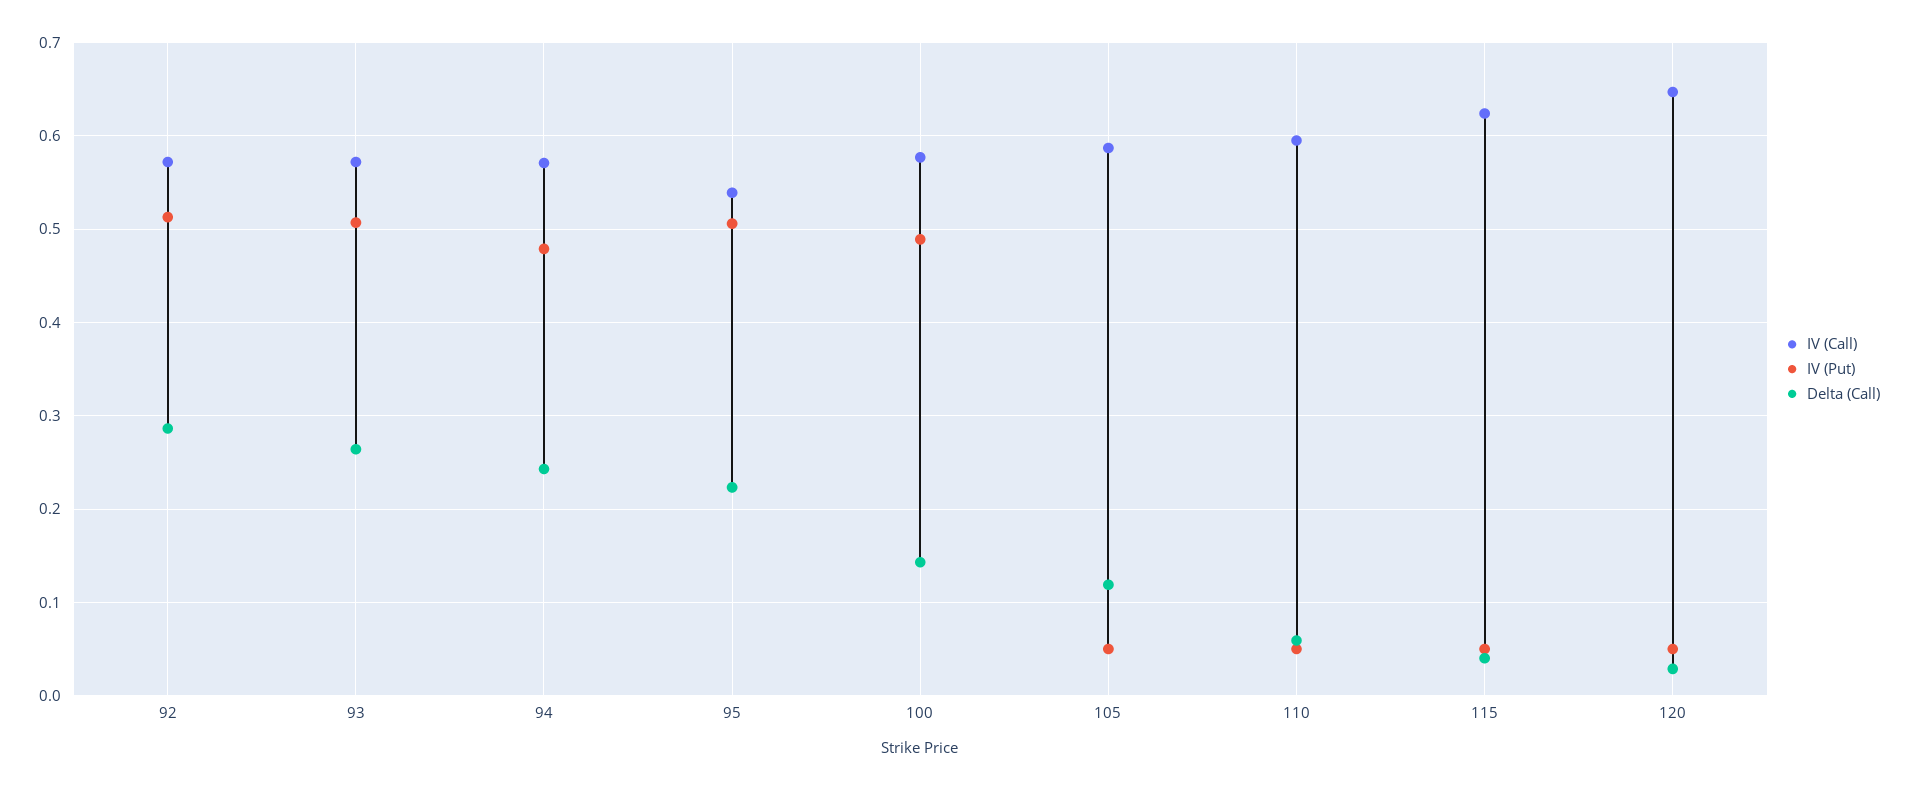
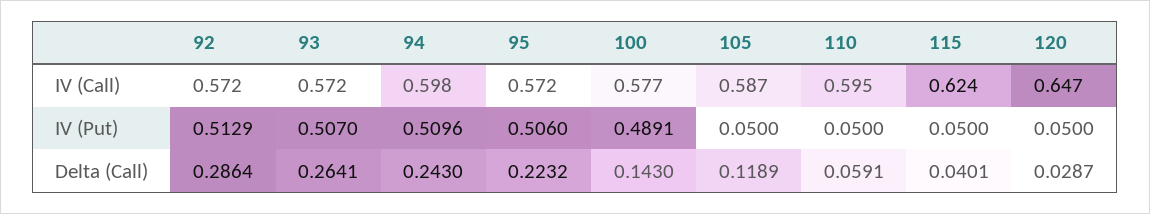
  {
    "IV (Call)": {
      "92": 0.572,
      "93": 0.572,
-     "94": 0.57,
+     "94": 0.598,
-     "95": 0.54,
+     "95": 0.572,
      "100": 0.577,
      "105": 0.587,
      "110": 0.595,
      "115": 0.624,
      "120": 0.647
    },
    "IV (Put)": {
      "92": 0.5129,
      "93": 0.507,
-     "94": 0.48,
+     "94": 0.5096,
      "95": 0.506,
      "100": 0.4891,
      "105": 0.05,
      "110": 0.05,
      "115": 0.05,
      "120": 0.05
    },
    "Delta (Call)": {
      "92": 0.2864,
      "93": 0.2641,
      "94": 0.243,
      "95": 0.2232,
      "100": 0.143,
      "105": 0.1189,
      "110": 0.0591,
      "115": 0.0401,
      "120": 0.0287
    }
  }

